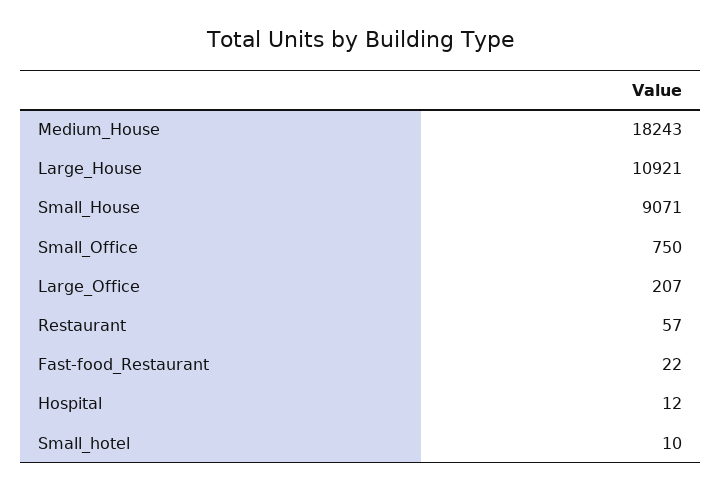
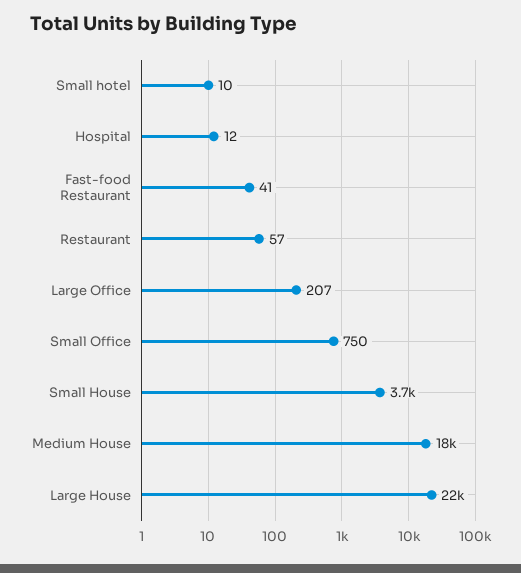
  {
    "Medium_House": 18243,
-   "Large_House": 10921,
+   "Large_House": 22000,
-   "Small_House": 9071,
+   "Small_House": 3700,
    "Small_Office": 750,
    "Large_Office": 207,
    "Restaurant": 57,
-   "Fast-food_Restaurant": 22,
+   "Fast-food_Restaurant": 41,
    "Hospital": 12,
    "Small_hotel": 10
  }

